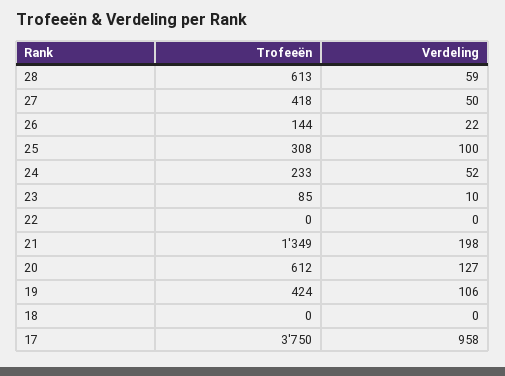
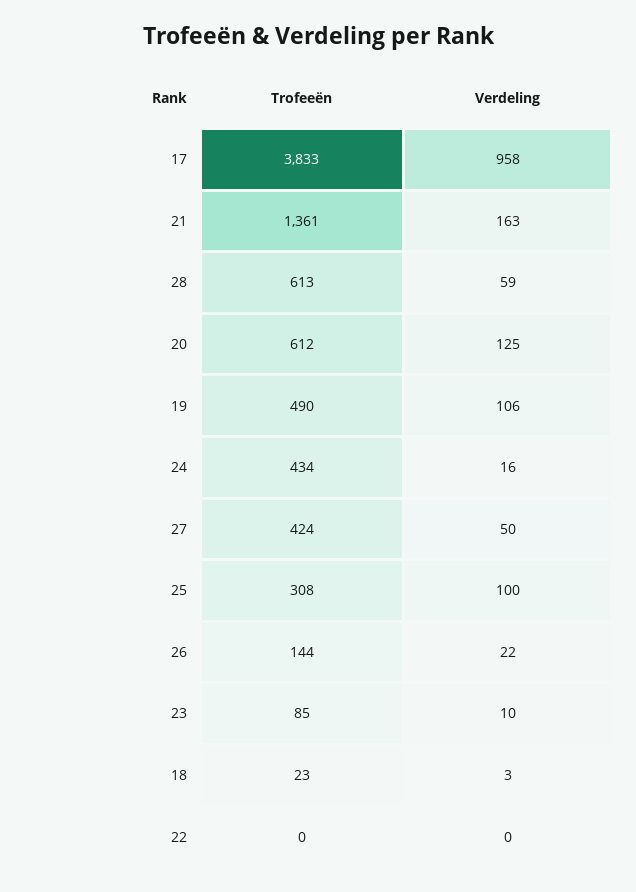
  {
    "Trofeeën": {
      "28": 613,
-     "27": 418,
+     "27": 424,
      "26": 144,
      "25": 308,
-     "24": 233,
+     "24": 434,
      "23": 85,
      "22": 0,
-     "21": 1349,
+     "21": 1361,
      "20": 612,
-     "19": 424,
+     "19": 490,
-     "18": 0,
+     "18": 23,
-     "17": 3750
+     "17": 3833
    },
    "Verdeling": {
      "28": 59,
      "27": 50,
      "26": 22,
      "25": 100,
-     "24": 52,
+     "24": 16,
      "23": 10,
      "22": 0,
-     "21": 198,
+     "21": 163,
-     "20": 127,
+     "20": 125,
      "19": 106,
-     "18": 0,
+     "18": 3,
      "17": 958
    }
  }

